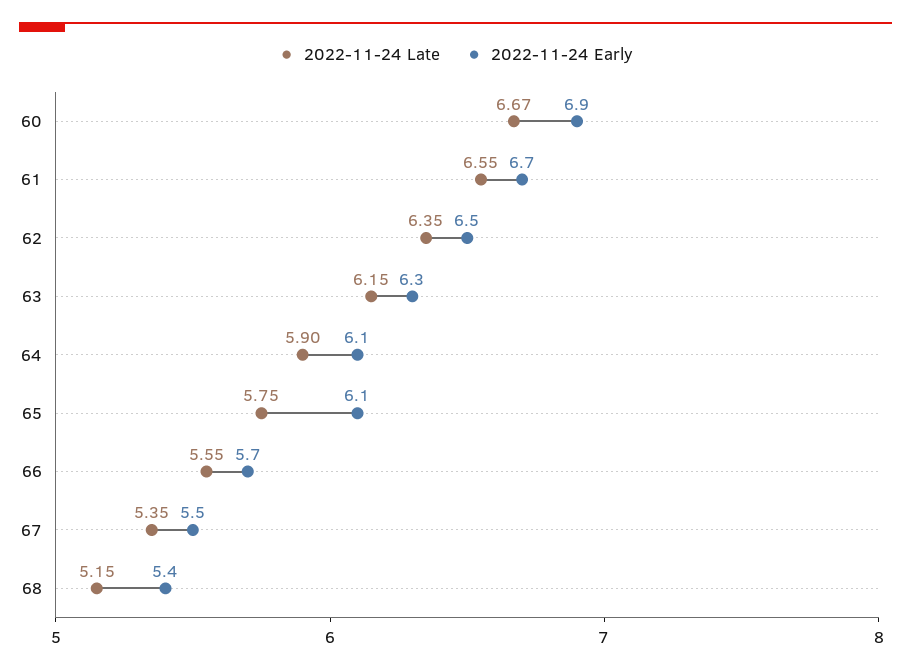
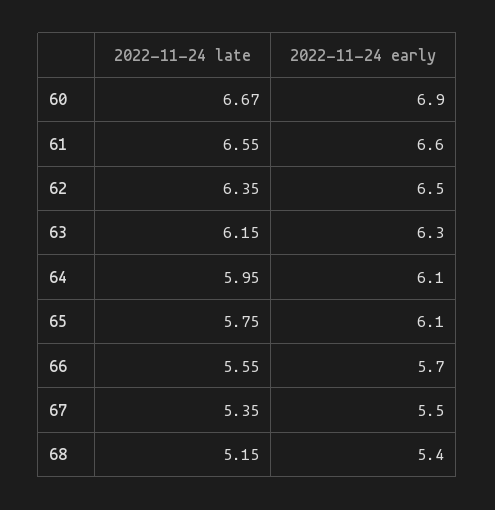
  {
    "2022-11-24 Late": {
      "60": 6.67,
      "61": 6.55,
      "62": 6.35,
      "63": 6.15,
-     "64": 5.9,
+     "64": 5.95,
      "65": 5.75,
      "66": 5.55,
      "67": 5.35,
      "68": 5.15
    },
    "2022-11-24 Early": {
      "60": 6.9,
-     "61": 6.7,
+     "61": 6.6,
      "62": 6.5,
      "63": 6.3,
      "64": 6.1,
      "65": 6.1,
      "66": 5.7,
      "67": 5.5,
      "68": 5.4
    }
  }

